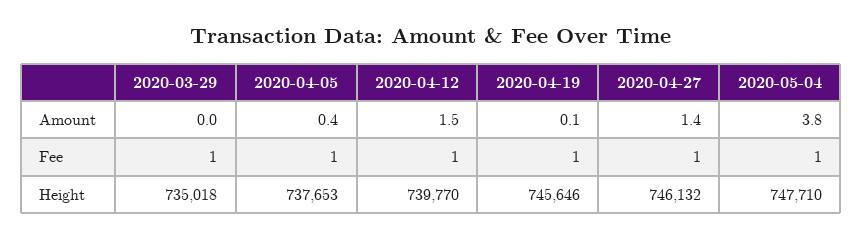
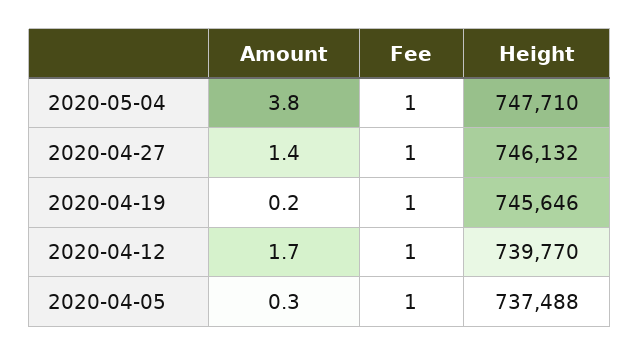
  {
-   "2020-03-29": {
-     "Amount": 0,
-     "Fee": 1,
-     "Height": 735018
-   },
    "2020-04-05": {
-     "Amount": 0.4,
+     "Amount": 0.3,
      "Fee": 1,
-     "Height": 737653
+     "Height": 737488
    },
    "2020-04-12": {
-     "Amount": 1.5,
+     "Amount": 1.7,
      "Fee": 1,
      "Height": 739770
    },
    "2020-04-19": {
-     "Amount": 0.1,
+     "Amount": 0.2,
      "Fee": 1,
      "Height": 745646
    },
    "2020-04-27": {
      "Amount": 1.4,
      "Fee": 1,
      "Height": 746132
    },
    "2020-05-04": {
      "Amount": 3.8,
      "Fee": 1,
      "Height": 747710
    }
  }

